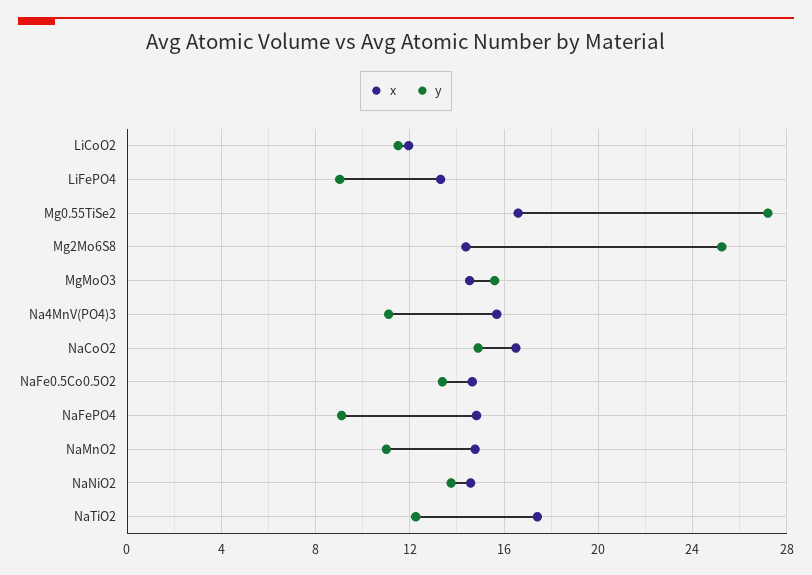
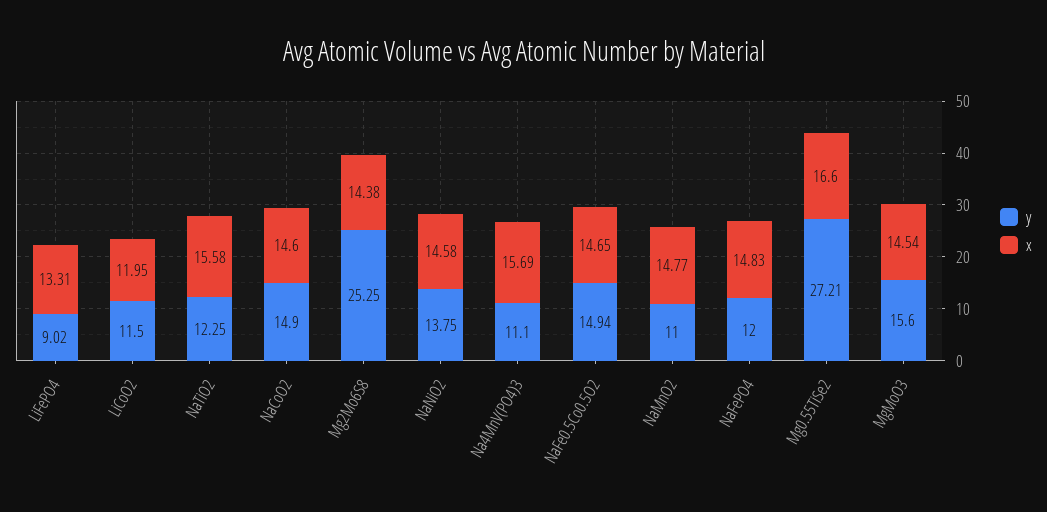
  {
    "x": {
      "LiCoO2": 11.95,
      "LiFePO4": 13.31,
      "Mg0.55TiSe2": 16.6,
      "Mg2Mo6S8": 14.38,
      "MgMoO3": 14.54,
      "Na4MnV(PO4)3": 15.69,
-     "NaCoO2": 16.5,
+     "NaCoO2": 14.6,
      "NaFe0.5Co0.5O2": 14.65,
      "NaFePO4": 14.83,
      "NaMnO2": 14.77,
      "NaNiO2": 14.58,
-     "NaTiO2": 17.5
+     "NaTiO2": 15.58
    },
    "y": {
      "LiCoO2": 11.5,
      "LiFePO4": 9.02,
      "Mg0.55TiSe2": 27.21,
      "Mg2Mo6S8": 25.25,
      "MgMoO3": 15.6,
      "Na4MnV(PO4)3": 11.1,
      "NaCoO2": 14.9,
-     "NaFe0.5Co0.5O2": 13.5,
+     "NaFe0.5Co0.5O2": 14.94,
-     "NaFePO4": 9,
+     "NaFePO4": 12,
      "NaMnO2": 11,
      "NaNiO2": 13.75,
      "NaTiO2": 12.25
    }
  }

